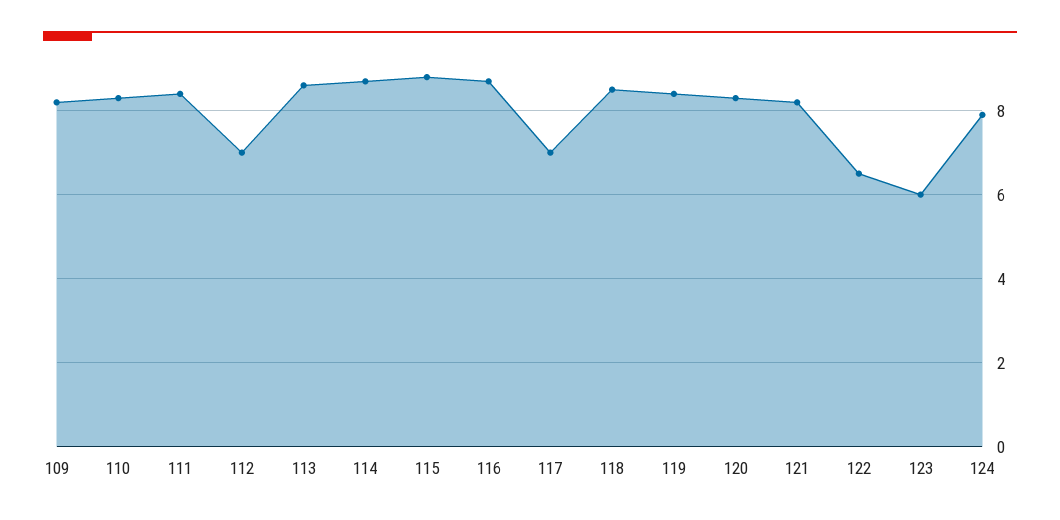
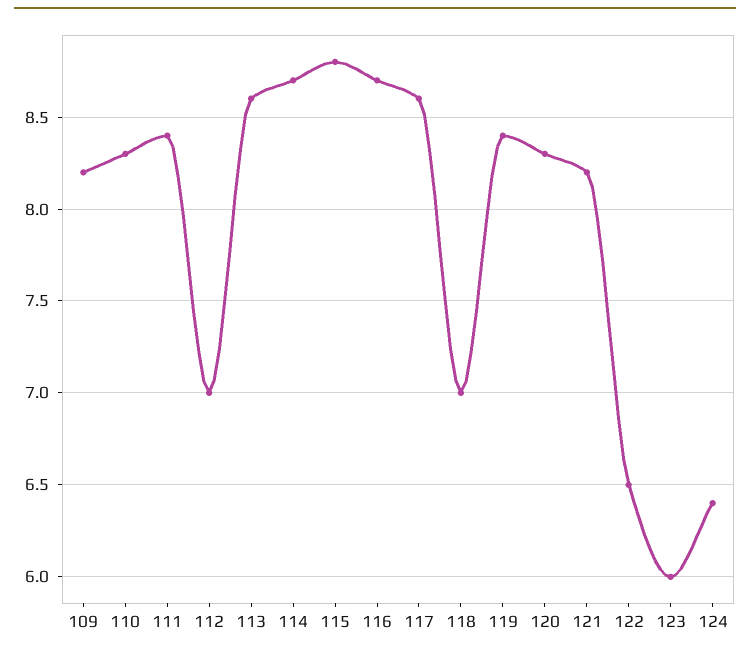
  {
    "109": 8.2,
    "110": 8.3,
    "111": 8.4,
    "112": 7,
    "113": 8.6,
    "114": 8.7,
    "115": 8.8,
    "116": 8.7,
-   "117": 7,
+   "117": 8.6,
-   "118": 8.5,
+   "118": 7,
    "119": 8.4,
    "120": 8.3,
    "121": 8.2,
    "122": 6.5,
    "123": 6,
-   "124": 8
+   "124": 6.4
  }

